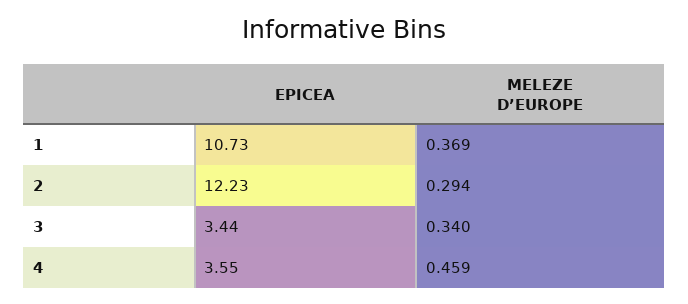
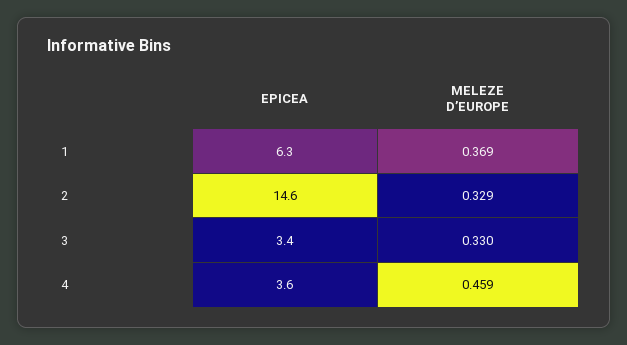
  {
    "EPICEA": {
-     "1": 10.73,
+     "1": 6.3,
-     "2": 12.23,
+     "2": 14.6,
      "3": 3.44,
      "4": 3.55
    },
    "MELEZE D’EUROPE": {
      "1": 0.369,
-     "2": 0.294,
+     "2": 0.329,
-     "3": 0.34,
+     "3": 0.33,
      "4": 0.459
    }
  }

